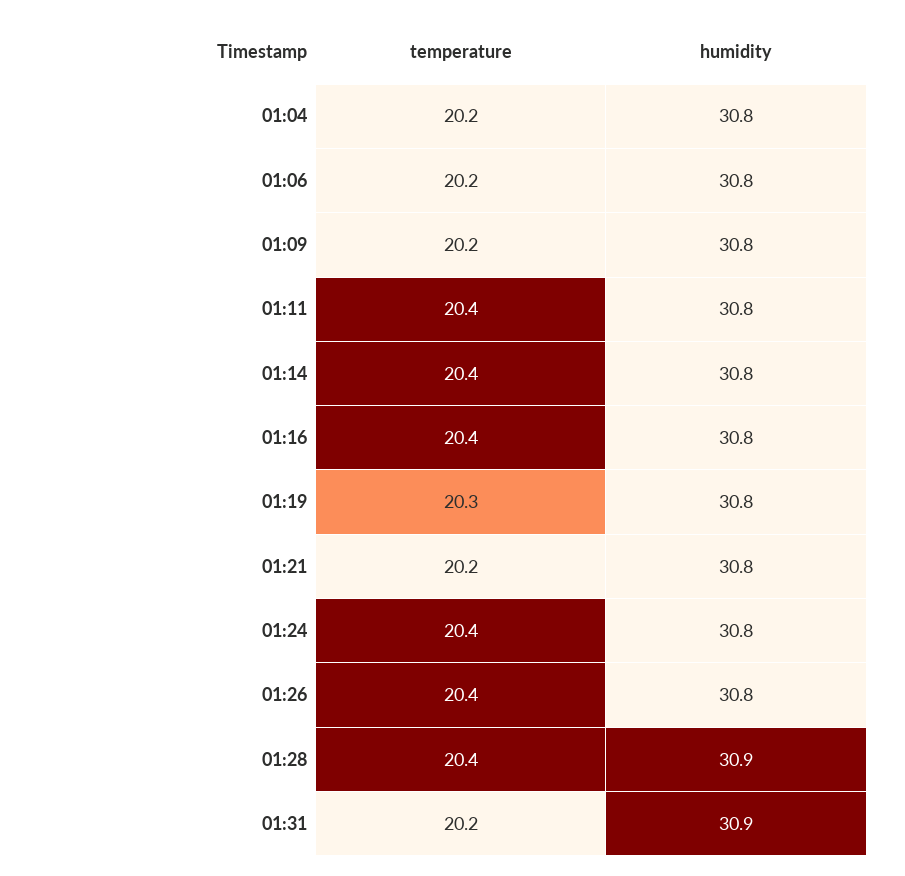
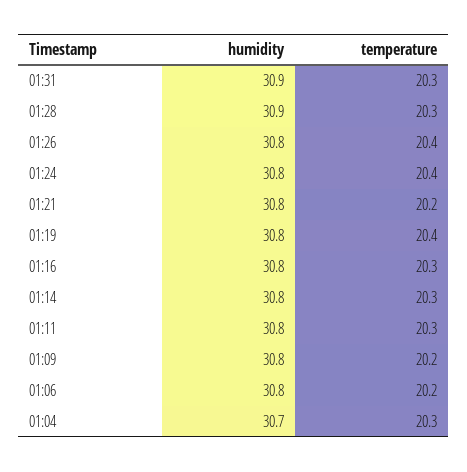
  {
    "temperature": {
-     "01:04": 20.2,
+     "01:04": 20.3,
      "01:06": 20.2,
      "01:09": 20.2,
-     "01:11": 20.4,
+     "01:11": 20.3,
-     "01:14": 20.4,
+     "01:14": 20.3,
-     "01:16": 20.4,
+     "01:16": 20.3,
-     "01:19": 20.3,
+     "01:19": 20.4,
      "01:21": 20.2,
      "01:24": 20.4,
      "01:26": 20.4,
-     "01:28": 20.4,
+     "01:28": 20.3,
-     "01:31": 20.2
+     "01:31": 20.3
    },
    "humidity": {
-     "01:04": 30.8,
+     "01:04": 30.7,
      "01:06": 30.8,
      "01:09": 30.8,
      "01:11": 30.8,
      "01:14": 30.8,
      "01:16": 30.8,
      "01:19": 30.8,
      "01:21": 30.8,
      "01:24": 30.8,
      "01:26": 30.8,
      "01:28": 30.9,
      "01:31": 30.9
    }
  }

